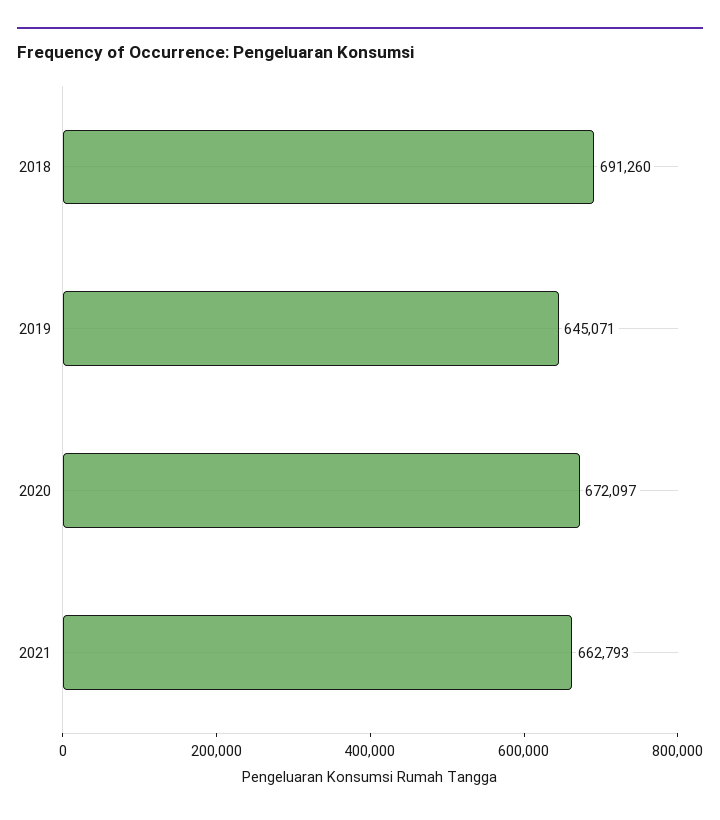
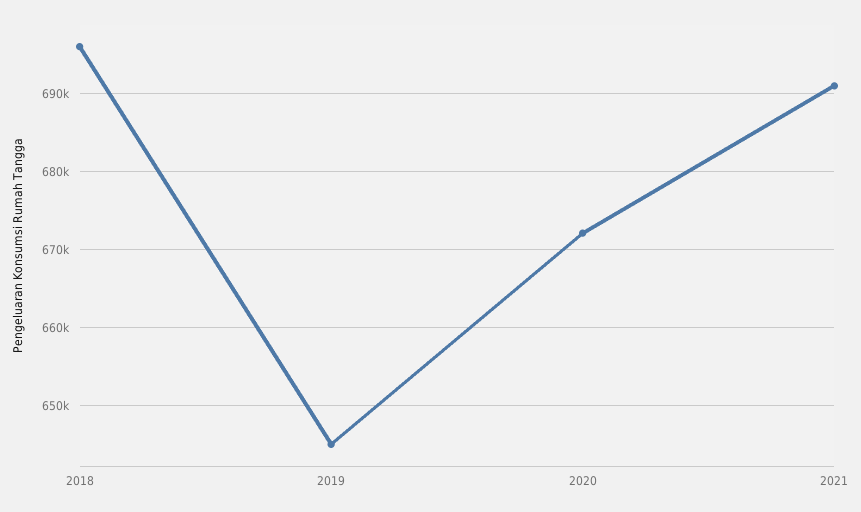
  {
-   "2018": 691260,
+   "2018": 696000,
    "2019": 645071,
    "2020": 672097,
-   "2021": 662793
+   "2021": 691000
  }

